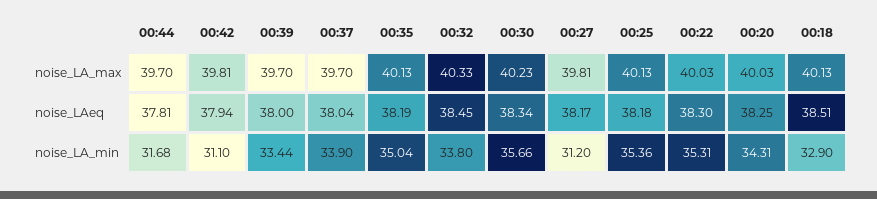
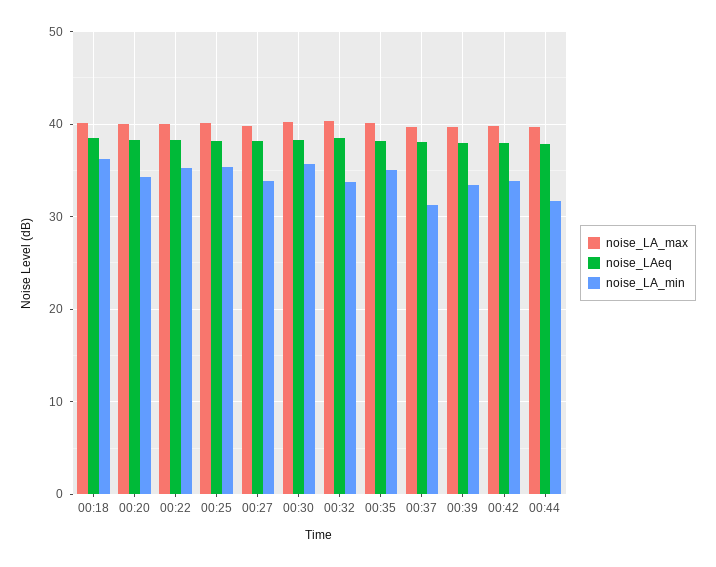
  {
    "noise_LA_max": {
      "00:44": 39.7,
      "00:42": 39.81,
      "00:39": 39.7,
      "00:37": 39.7,
      "00:35": 40.13,
      "00:32": 40.33,
      "00:30": 40.23,
      "00:27": 39.81,
      "00:25": 40.13,
      "00:22": 40.03,
      "00:20": 40.03,
      "00:18": 40.13
    },
    "noise_LAeq": {
      "00:44": 37.81,
      "00:42": 37.94,
      "00:39": 38,
      "00:37": 38.04,
      "00:35": 38.19,
      "00:32": 38.45,
      "00:30": 38.34,
      "00:27": 38.17,
      "00:25": 38.18,
      "00:22": 38.3,
      "00:20": 38.25,
      "00:18": 38.51
    },
    "noise_LA_min": {
      "00:44": 31.68,
-     "00:42": 31.1,
+     "00:42": 34,
      "00:39": 33.44,
-     "00:37": 33.9,
+     "00:37": 31,
      "00:35": 35.04,
      "00:32": 33.8,
      "00:30": 35.66,
-     "00:27": 31.2,
+     "00:27": 34,
      "00:25": 35.36,
      "00:22": 35.31,
      "00:20": 34.31,
-     "00:18": 32.9
+     "00:18": 36
    }
  }

